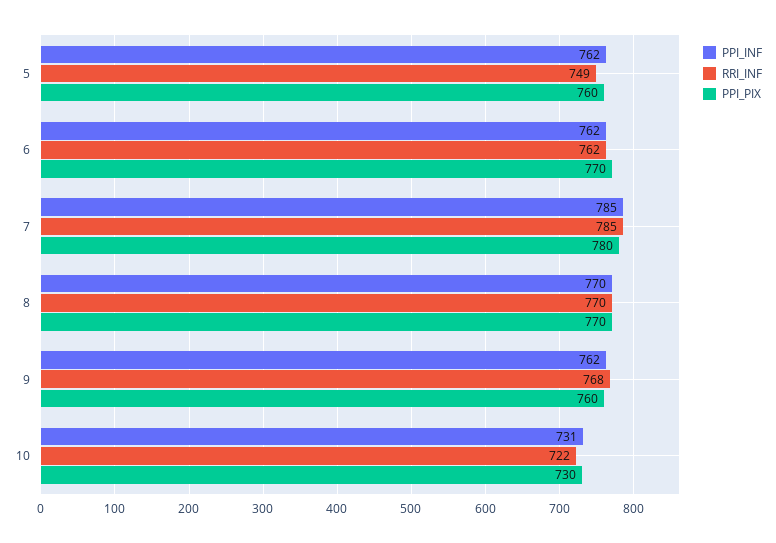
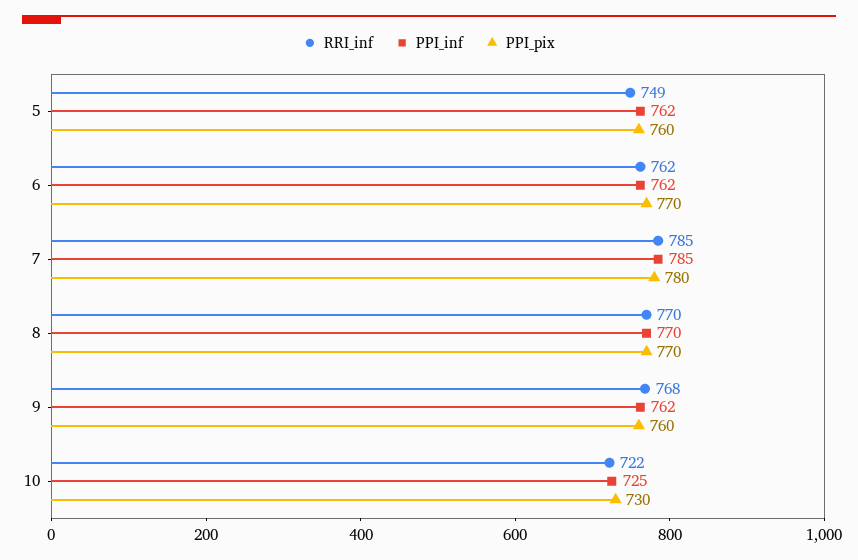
  {
    "PPI_INF": {
      "5": 762,
      "6": 762,
      "7": 785,
      "8": 770,
      "9": 762,
-     "10": 731
+     "10": 725
    },
    "RRI_INF": {
      "5": 749,
      "6": 762,
      "7": 785,
      "8": 770,
      "9": 768,
      "10": 722
    },
    "PPI_PIX": {
      "5": 760,
      "6": 770,
      "7": 780,
      "8": 770,
      "9": 760,
      "10": 730
    }
  }

